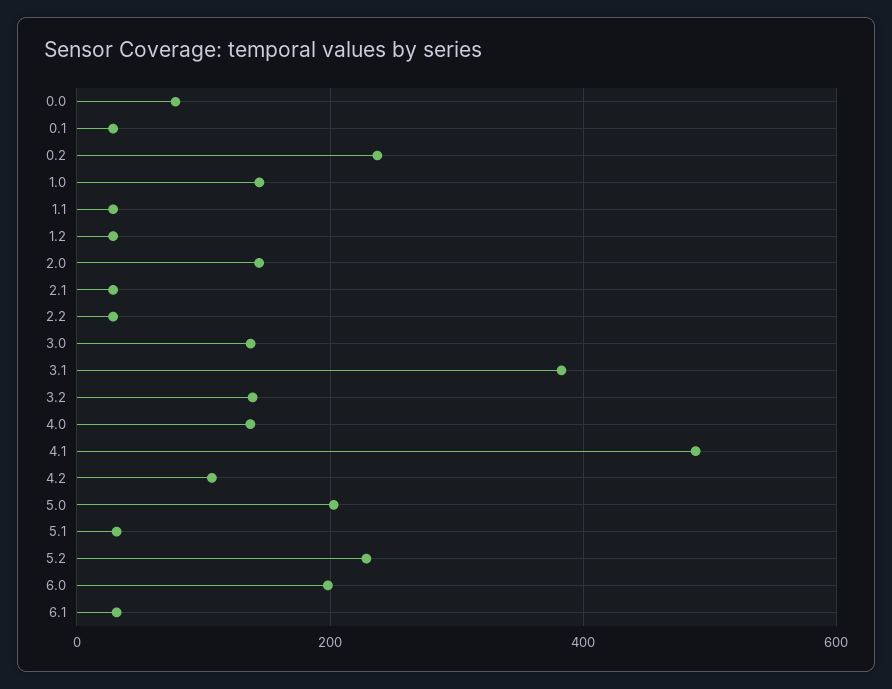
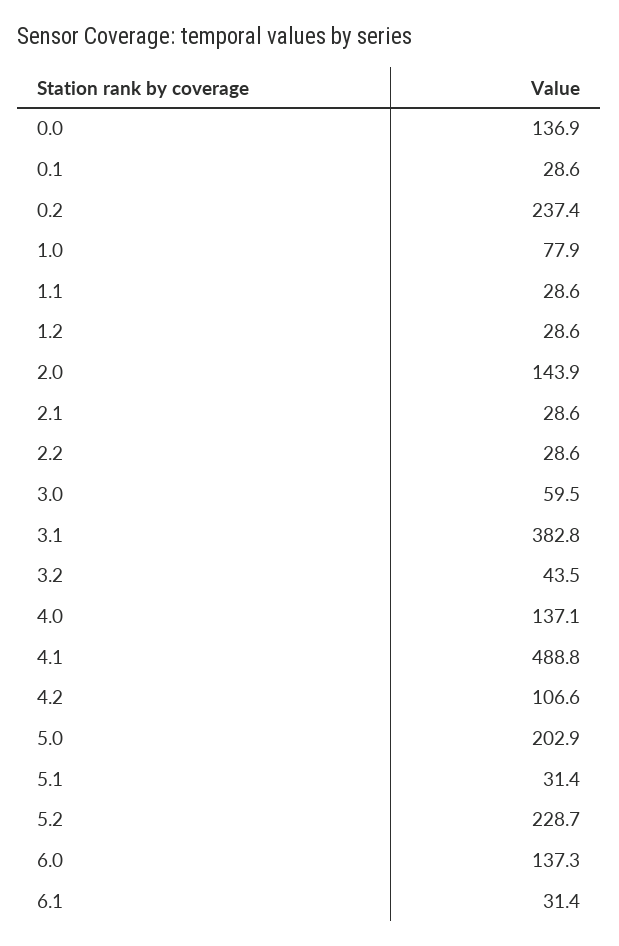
  {
-   "0.0": 80,
+   "0.0": 136.9,
    "0.1": 28.6,
    "0.2": 237.4,
-   "1.0": 140,
+   "1.0": 77.9,
    "1.1": 28.6,
    "1.2": 28.6,
    "2.0": 143.9,
    "2.1": 28.6,
    "2.2": 28.6,
-   "3.0": 140,
+   "3.0": 59.5,
    "3.1": 382.8,
-   "3.2": 140,
+   "3.2": 43.5,
    "4.0": 137.1,
    "4.1": 488.8,
    "4.2": 106.6,
    "5.0": 202.9,
    "5.1": 31.4,
    "5.2": 228.7,
-   "6.0": 200,
+   "6.0": 137.3,
    "6.1": 31.4
  }

